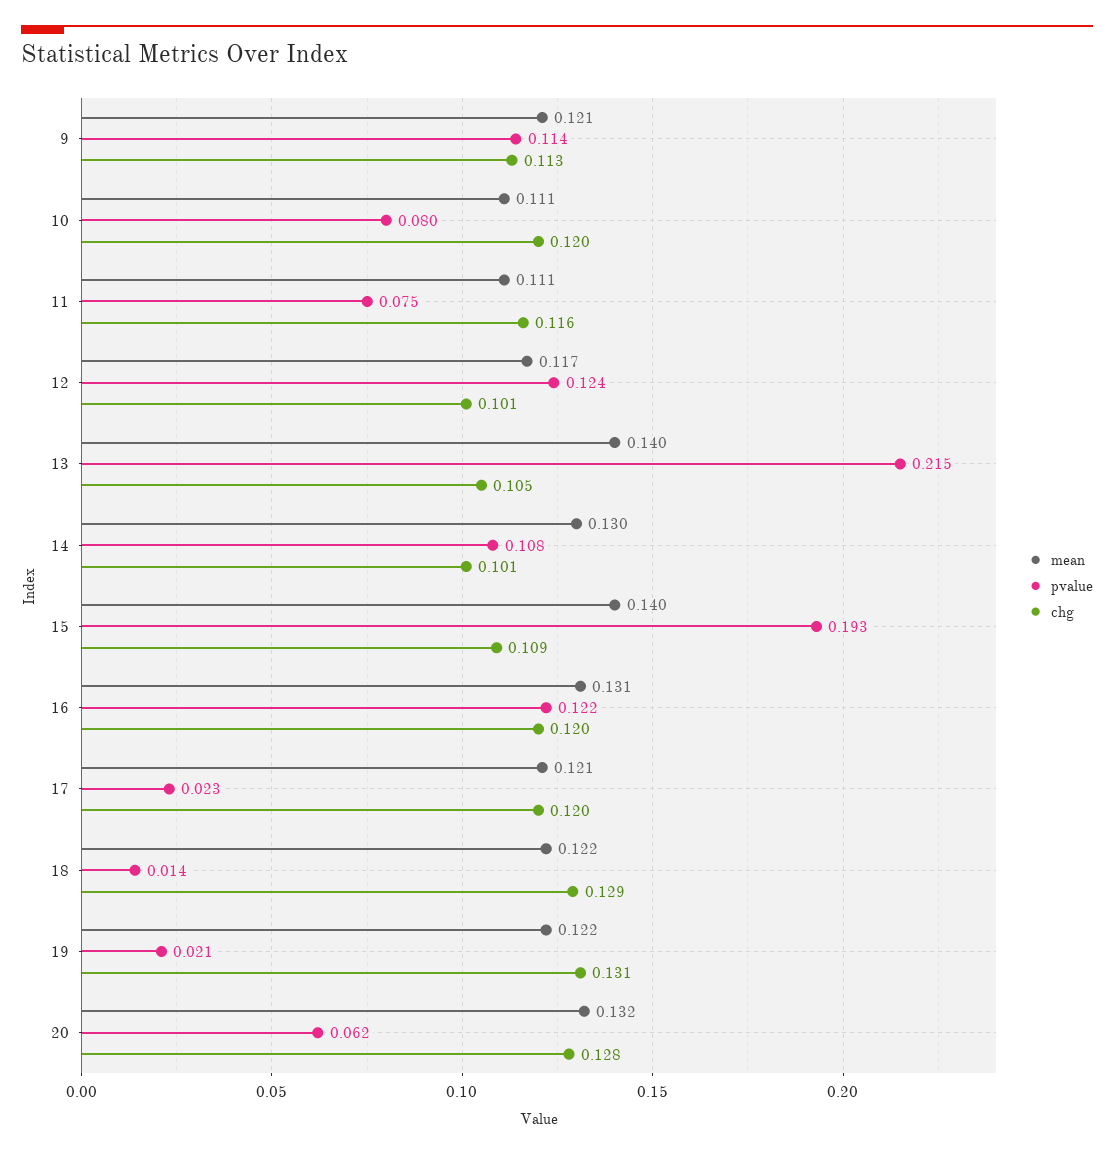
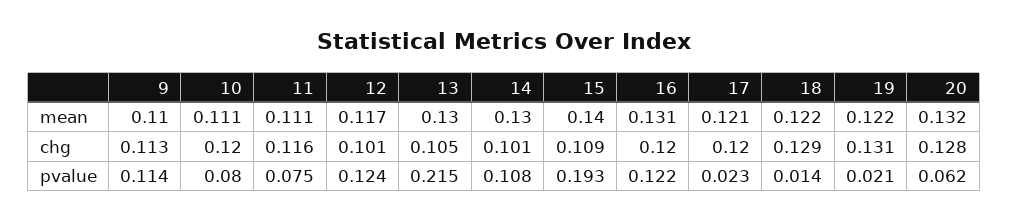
  {
    "mean": {
-     "9": 0.121,
+     "9": 0.11,
      "10": 0.111,
      "11": 0.111,
      "12": 0.117,
-     "13": 0.14,
+     "13": 0.13,
      "14": 0.13,
      "15": 0.14,
      "16": 0.131,
      "17": 0.121,
      "18": 0.122,
      "19": 0.122,
      "20": 0.132
    },
    "pvalue": {
      "9": 0.114,
      "10": 0.08,
      "11": 0.075,
      "12": 0.124,
      "13": 0.215,
      "14": 0.108,
      "15": 0.193,
      "16": 0.122,
      "17": 0.023,
      "18": 0.014,
      "19": 0.021,
      "20": 0.062
    },
    "chg": {
      "9": 0.113,
      "10": 0.12,
      "11": 0.116,
      "12": 0.101,
      "13": 0.105,
      "14": 0.101,
      "15": 0.109,
      "16": 0.12,
      "17": 0.12,
      "18": 0.129,
      "19": 0.131,
      "20": 0.128
    }
  }

